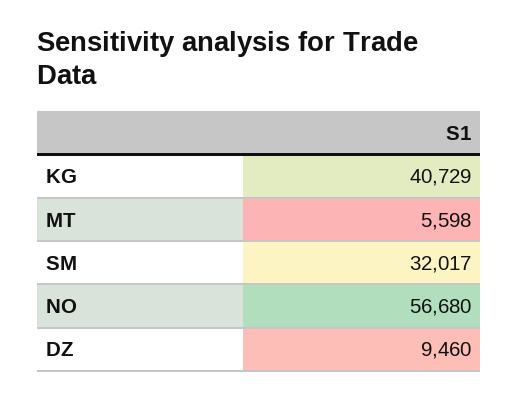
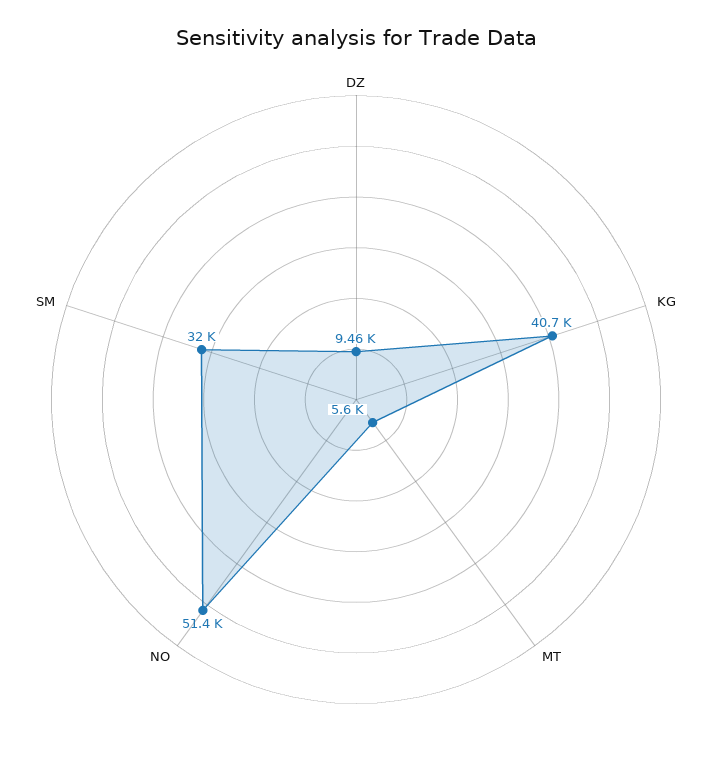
  {
    "KG": 40729,
    "MT": 5598,
    "SM": 32017,
-   "NO": 56680,
+   "NO": 51400,
    "DZ": 9460
  }

